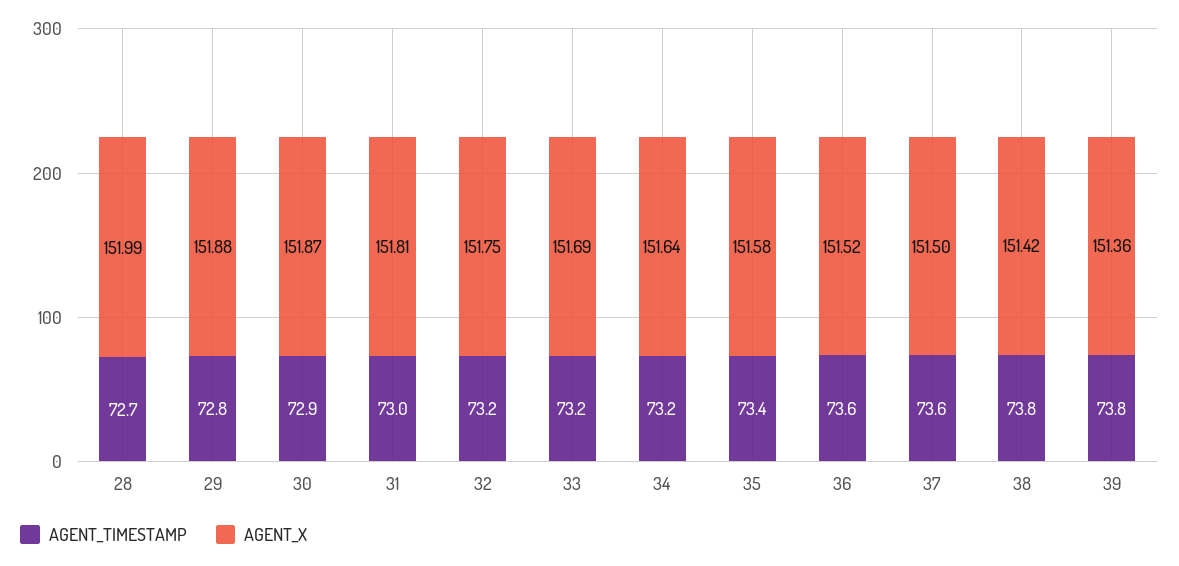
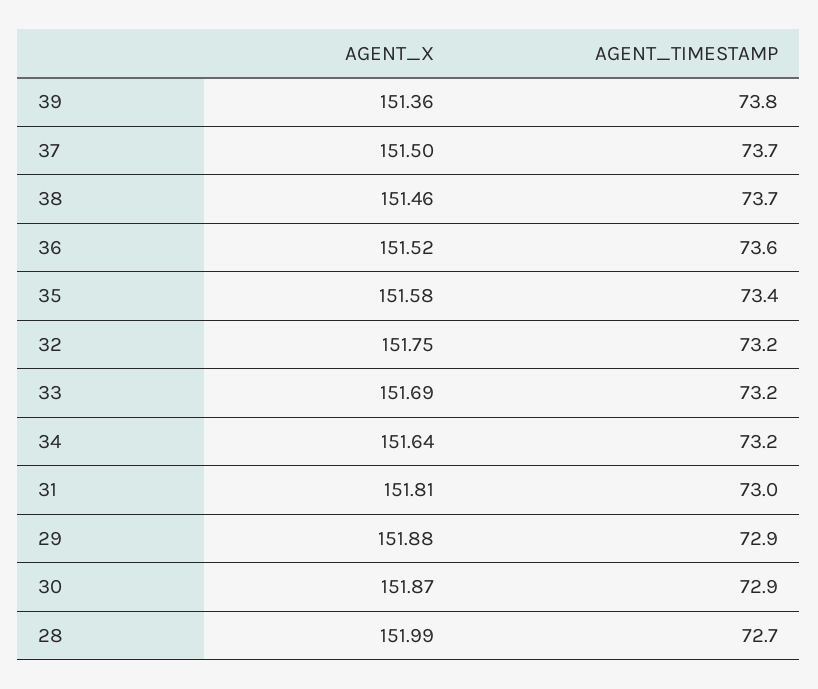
  {
    "AGENT_TIMESTAMP": {
      "28": 72.7,
-     "29": 72.8,
+     "29": 72.9,
      "30": 72.9,
      "31": 73,
      "32": 73.2,
      "33": 73.2,
      "34": 73.2,
      "35": 73.4,
      "36": 73.6,
-     "37": 73.6,
+     "37": 73.7,
-     "38": 73.8,
+     "38": 73.7,
      "39": 73.8
    },
    "AGENT_X": {
      "28": 151.99,
      "29": 151.88,
      "30": 151.87,
      "31": 151.81,
      "32": 151.75,
      "33": 151.69,
      "34": 151.64,
      "35": 151.58,
      "36": 151.52,
      "37": 151.5,
-     "38": 151.42,
+     "38": 151.46,
      "39": 151.36
    }
  }

